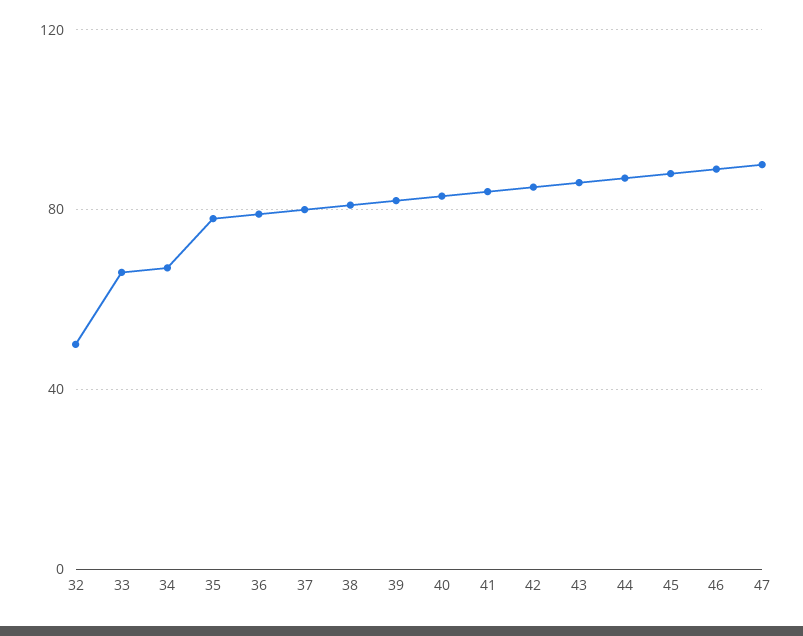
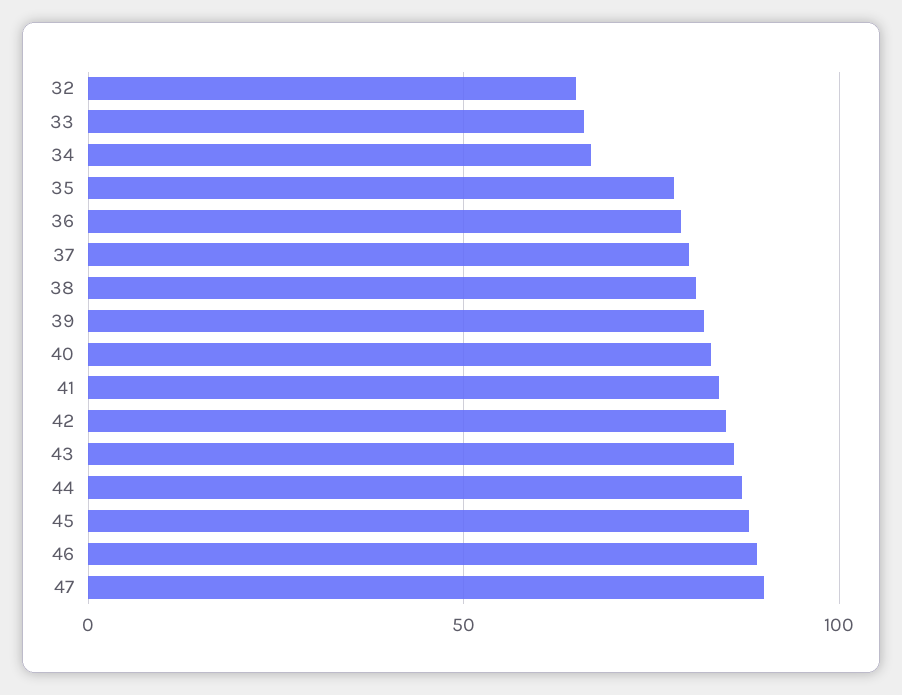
  {
-   "32": 50,
+   "32": 65,
    "33": 65,
    "34": 65,
    "35": 80,
    "36": 80,
    "37": 80,
    "38": 80,
    "39": 80,
    "40": 85,
    "41": 85,
    "42": 85,
    "43": 85,
    "44": 85,
    "45": 90,
    "46": 90,
    "47": 90
  }

